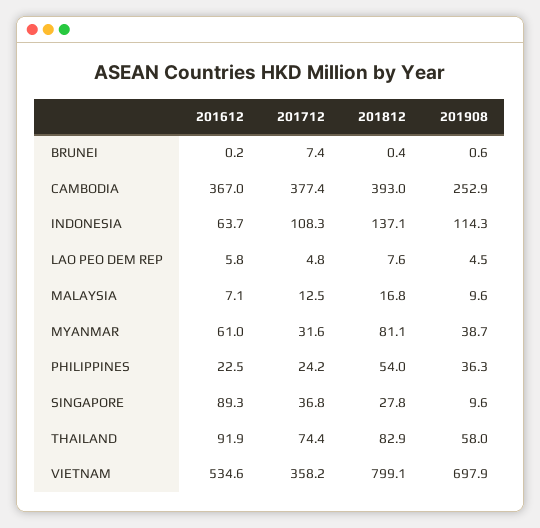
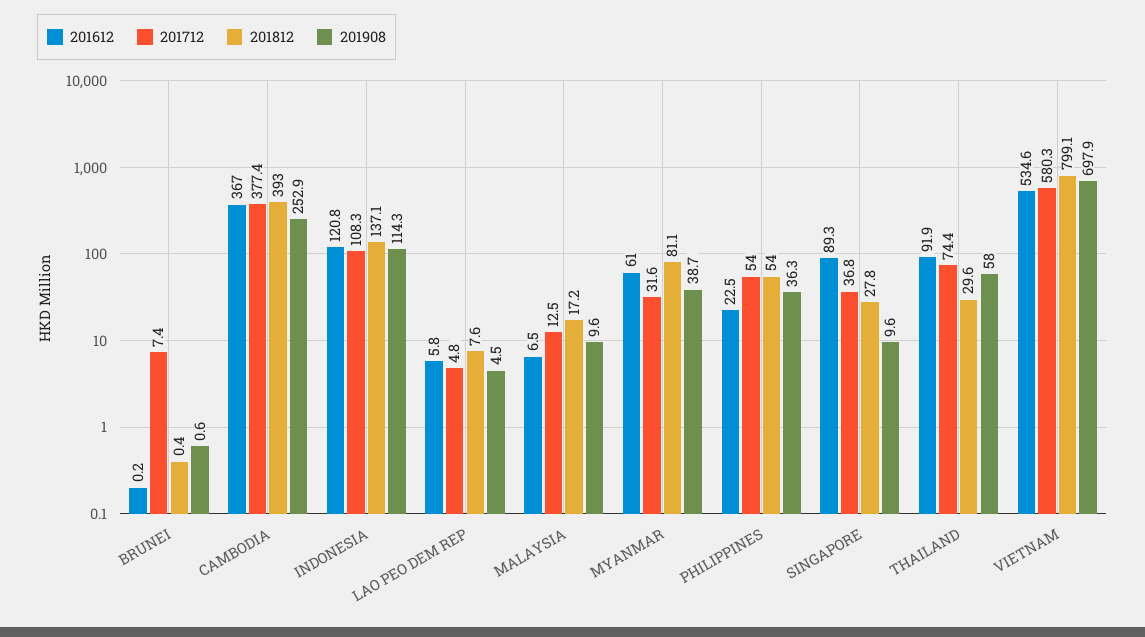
  {
    "201612": {
      "BRUNEI": 0.2,
      "CAMBODIA": 367,
-     "INDONESIA": 63.7,
+     "INDONESIA": 120.8,
      "LAO PEO DEM REP": 5.8,
-     "MALAYSIA": 7.1,
+     "MALAYSIA": 6.5,
      "MYANMAR": 61,
      "PHILIPPINES": 22.5,
      "SINGAPORE": 89.3,
      "THAILAND": 91.9,
      "VIETNAM": 534.6
    },
    "201712": {
      "BRUNEI": 7.4,
      "CAMBODIA": 377.4,
      "INDONESIA": 108.3,
      "LAO PEO DEM REP": 4.8,
      "MALAYSIA": 12.5,
      "MYANMAR": 31.6,
-     "PHILIPPINES": 24.2,
+     "PHILIPPINES": 54,
      "SINGAPORE": 36.8,
      "THAILAND": 74.4,
-     "VIETNAM": 358.2
+     "VIETNAM": 580.3
    },
    "201812": {
      "BRUNEI": 0.4,
      "CAMBODIA": 393,
      "INDONESIA": 137.1,
      "LAO PEO DEM REP": 7.6,
-     "MALAYSIA": 16.8,
+     "MALAYSIA": 17.2,
      "MYANMAR": 81.1,
      "PHILIPPINES": 54,
      "SINGAPORE": 27.8,
-     "THAILAND": 82.9,
+     "THAILAND": 29.6,
      "VIETNAM": 799.1
    },
    "201908": {
      "BRUNEI": 0.6,
      "CAMBODIA": 252.9,
      "INDONESIA": 114.3,
      "LAO PEO DEM REP": 4.5,
      "MALAYSIA": 9.6,
      "MYANMAR": 38.7,
      "PHILIPPINES": 36.3,
      "SINGAPORE": 9.6,
      "THAILAND": 58,
      "VIETNAM": 697.9
    }
  }

